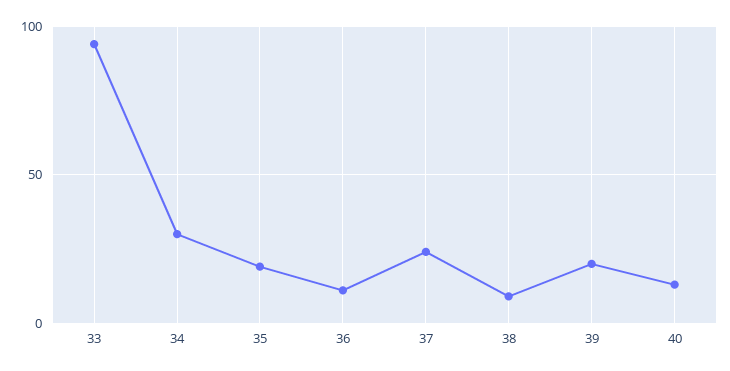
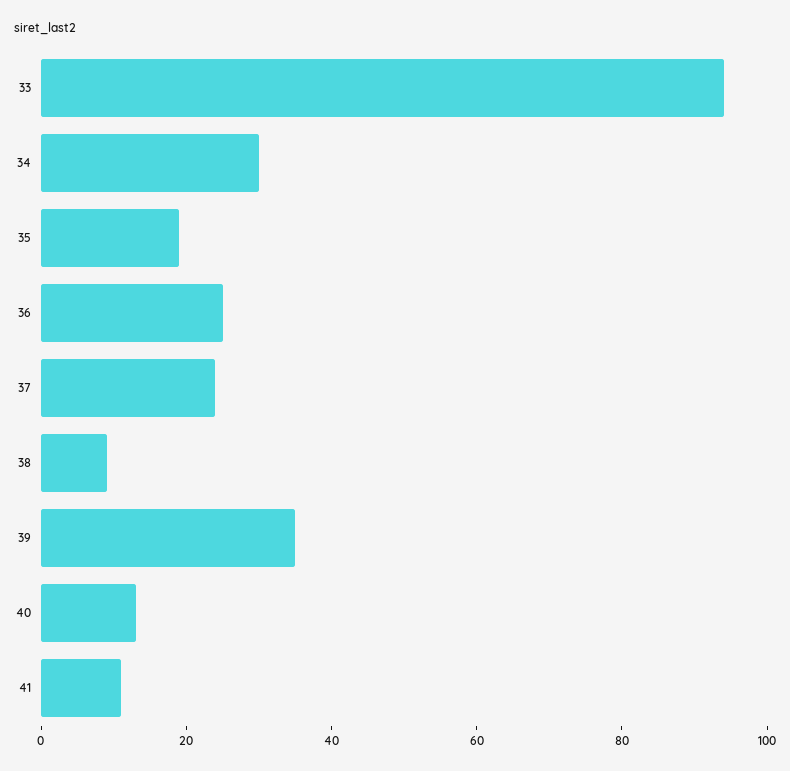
  {
    "33": 95,
    "34": 30,
    "35": 20,
-   "36": 10,
+   "36": 25,
    "37": 25,
    "38": 10,
-   "39": 20,
+   "39": 35,
-   "40": 15
+   "40": 15,
+   "41": 10
  }

